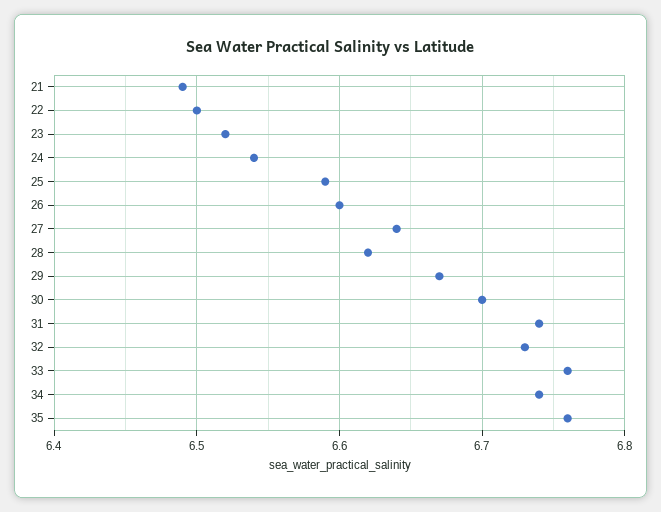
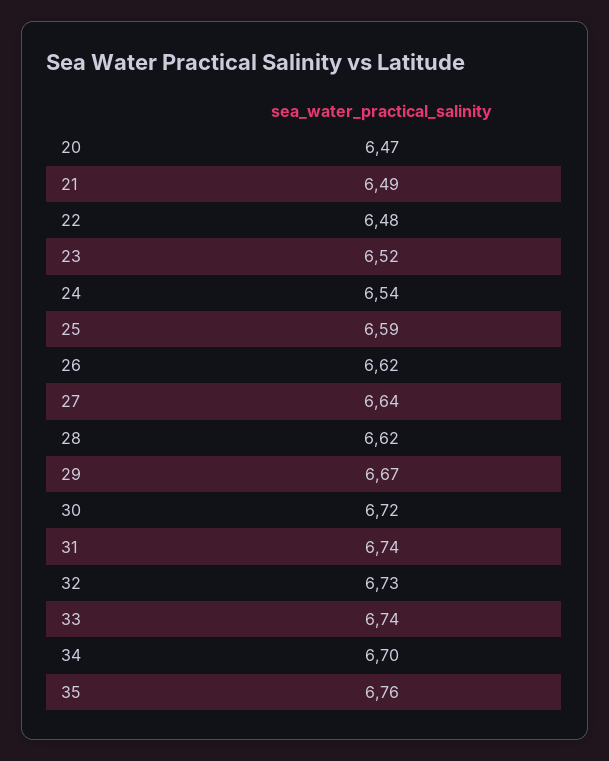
  {
    "21": 6.49,
-   "22": 6.5,
+   "22": 6.48,
    "23": 6.52,
    "24": 6.54,
    "25": 6.59,
-   "26": 6.6,
+   "26": 6.62,
    "27": 6.64,
    "28": 6.62,
    "29": 6.67,
-   "30": 6.7,
+   "30": 6.72,
    "31": 6.74,
    "32": 6.73,
-   "33": 6.76,
+   "33": 6.74,
-   "34": 6.74,
+   "34": 6.7,
-   "35": 6.76
+   "35": 6.76,
+   "20": 6.47
  }

